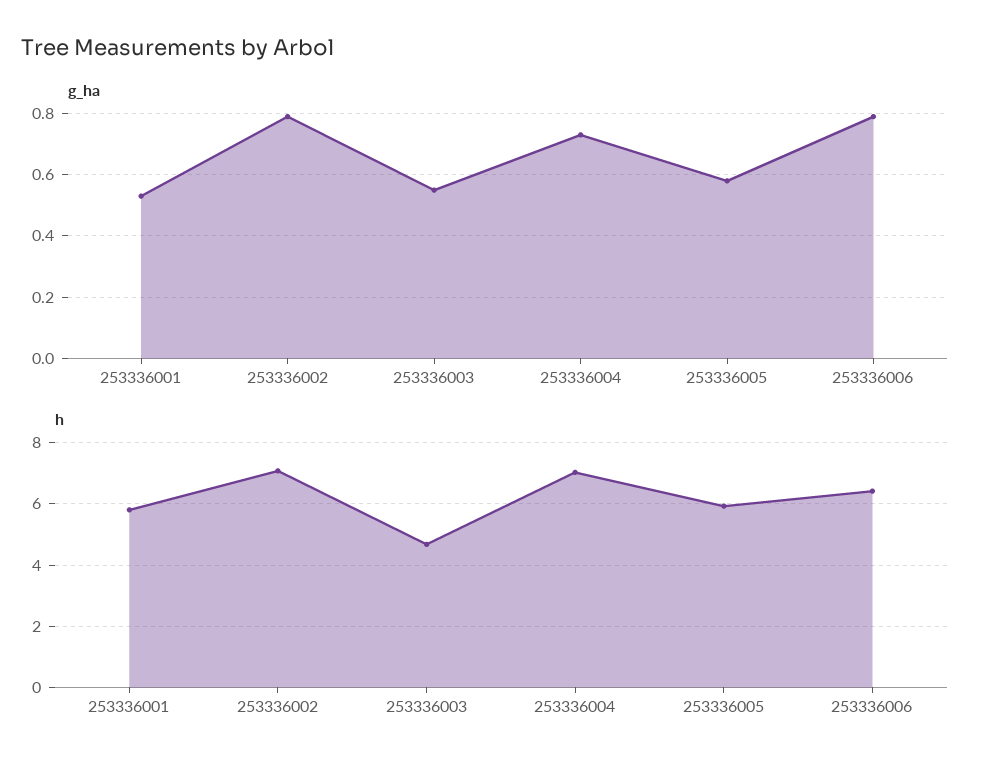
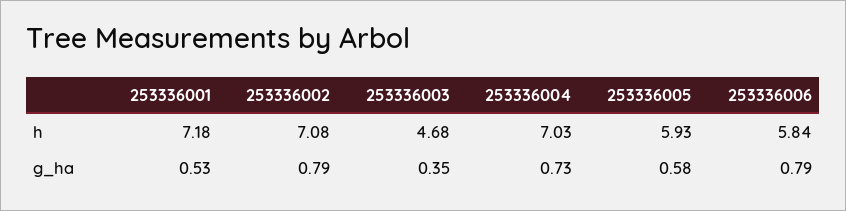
  {
    "g_ha": {
      "253336001": 0.53,
      "253336002": 0.79,
-     "253336003": 0.55,
+     "253336003": 0.35,
      "253336004": 0.73,
      "253336005": 0.58,
      "253336006": 0.79
    },
    "h": {
-     "253336001": 5.8,
+     "253336001": 7.18,
      "253336002": 7.08,
      "253336003": 4.68,
      "253336004": 7.03,
      "253336005": 5.93,
-     "253336006": 6.4
+     "253336006": 5.84
    }
  }

